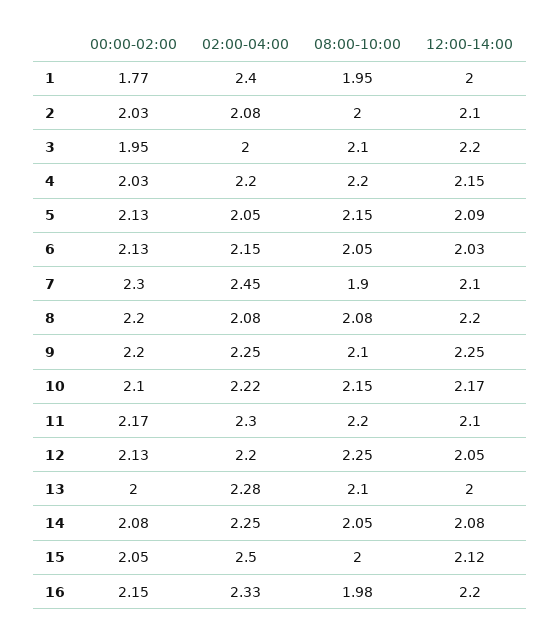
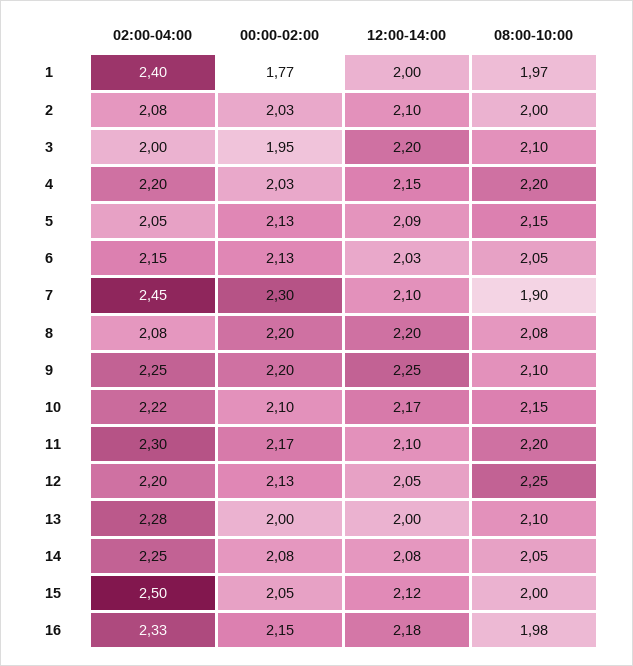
  {
    "00:00-02:00": {
      "1": 1.77,
      "2": 2.03,
      "3": 1.95,
      "4": 2.03,
      "5": 2.13,
      "6": 2.13,
      "7": 2.3,
      "8": 2.2,
      "9": 2.2,
      "10": 2.1,
      "11": 2.17,
      "12": 2.13,
      "13": 2,
      "14": 2.08,
      "15": 2.05,
      "16": 2.15
    },
    "02:00-04:00": {
      "1": 2.4,
      "2": 2.08,
      "3": 2,
      "4": 2.2,
      "5": 2.05,
      "6": 2.15,
      "7": 2.45,
      "8": 2.08,
      "9": 2.25,
      "10": 2.22,
      "11": 2.3,
      "12": 2.2,
      "13": 2.28,
      "14": 2.25,
      "15": 2.5,
      "16": 2.33
    },
    "08:00-10:00": {
-     "1": 1.95,
+     "1": 1.97,
      "2": 2,
      "3": 2.1,
      "4": 2.2,
      "5": 2.15,
      "6": 2.05,
      "7": 1.9,
      "8": 2.08,
      "9": 2.1,
      "10": 2.15,
      "11": 2.2,
      "12": 2.25,
      "13": 2.1,
      "14": 2.05,
      "15": 2,
      "16": 1.98
    },
    "12:00-14:00": {
      "1": 2,
      "2": 2.1,
      "3": 2.2,
      "4": 2.15,
      "5": 2.09,
      "6": 2.03,
      "7": 2.1,
      "8": 2.2,
      "9": 2.25,
      "10": 2.17,
      "11": 2.1,
      "12": 2.05,
      "13": 2,
      "14": 2.08,
      "15": 2.12,
-     "16": 2.2
+     "16": 2.18
    }
  }

